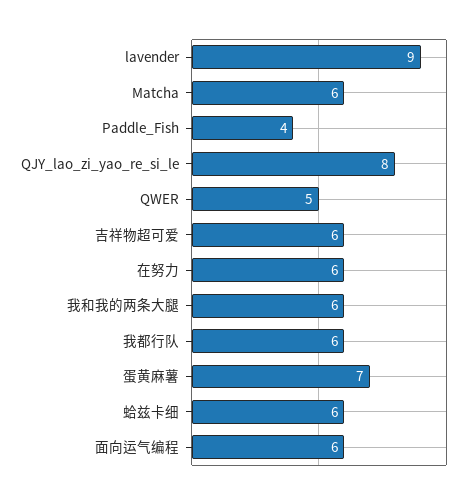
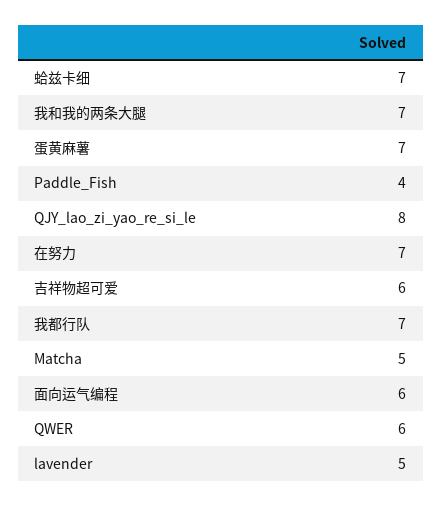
  {
-   "lavender": 9,
+   "lavender": 5,
-   "Matcha": 6,
+   "Matcha": 5,
    "Paddle_Fish": 4,
    "QJY_lao_zi_yao_re_si_le": 8,
-   "QWER": 5,
+   "QWER": 6,
    "吉祥物超可爱": 6,
-   "在努力": 6,
+   "在努力": 7,
-   "我和我的两条大腿": 6,
+   "我和我的两条大腿": 7,
-   "我都行队": 6,
+   "我都行队": 7,
    "蛋黄麻薯": 7,
-   "蛤兹卡细": 6,
+   "蛤兹卡细": 7,
    "面向运气编程": 6
  }

